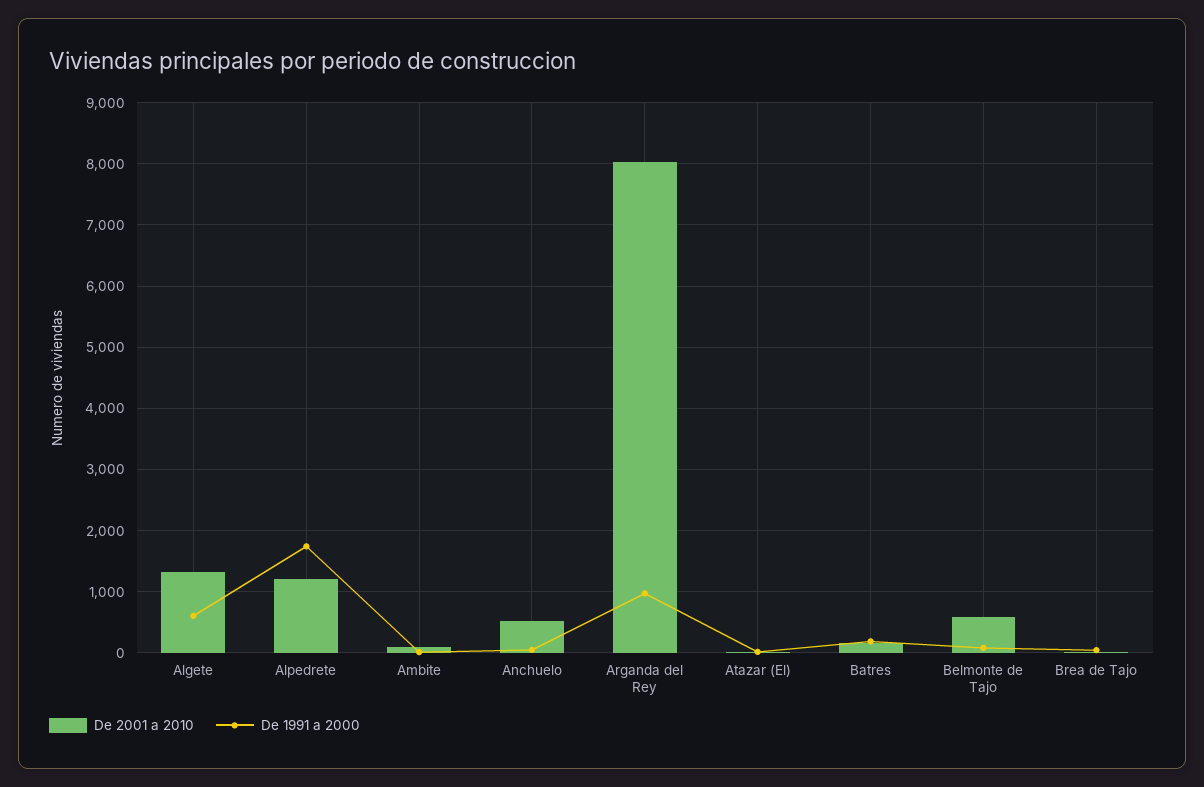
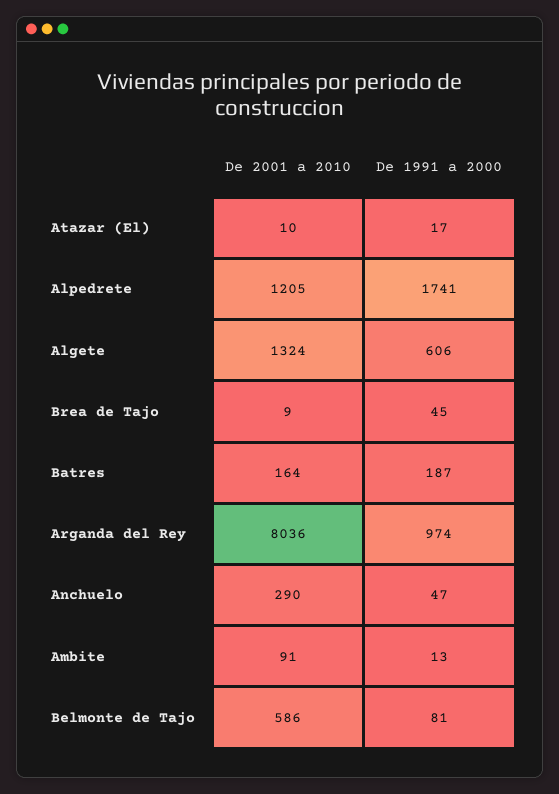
  {
    "De 2001 a 2010": {
      "Algete": 1324,
      "Alpedrete": 1205,
      "Ambite": 91,
-     "Anchuelo": 500,
+     "Anchuelo": 290,
      "Arganda del Rey": 8036,
      "Atazar (El)": 10,
      "Batres": 164,
      "Belmonte de Tajo": 586,
      "Brea de Tajo": 9
    },
    "De 1991 a 2000": {
      "Algete": 606,
      "Alpedrete": 1741,
      "Ambite": 13,
      "Anchuelo": 47,
      "Arganda del Rey": 974,
      "Atazar (El)": 17,
      "Batres": 187,
      "Belmonte de Tajo": 81,
      "Brea de Tajo": 45
    }
  }

